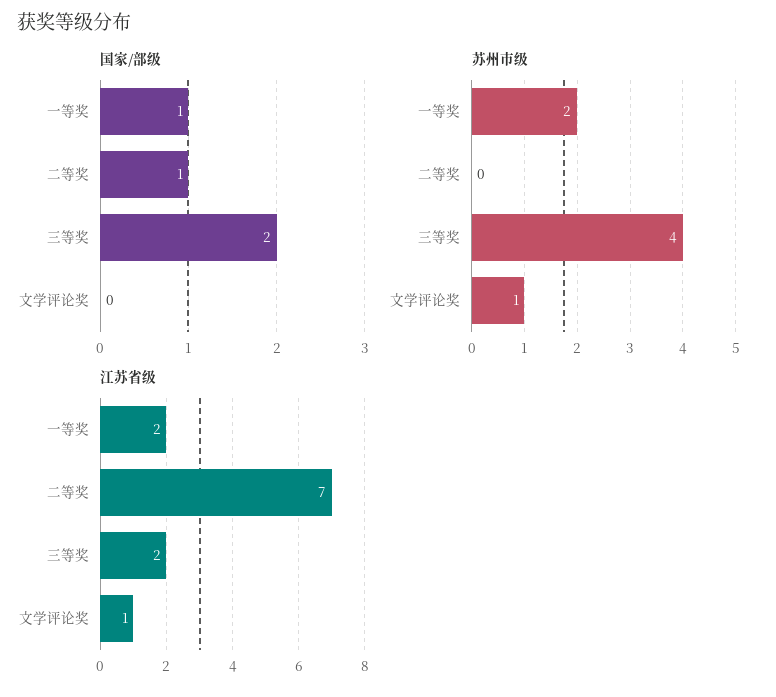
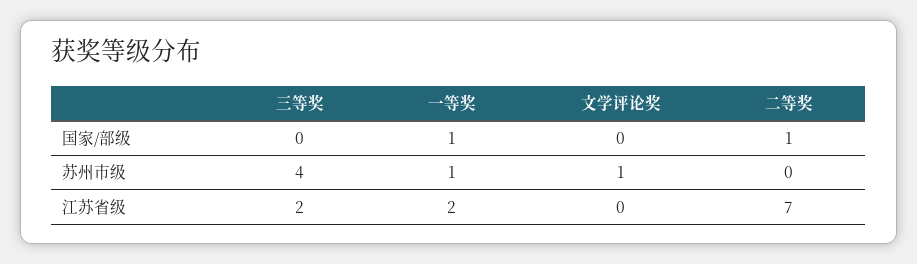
  {
    "国家/部级": {
      "一等奖": 1,
      "二等奖": 1,
-     "三等奖": 2,
+     "三等奖": 0,
      "文学评论奖": 0
    },
    "苏州市级": {
-     "一等奖": 2,
+     "一等奖": 1,
      "二等奖": 0,
      "三等奖": 4,
      "文学评论奖": 1
    },
    "江苏省级": {
      "一等奖": 2,
      "二等奖": 7,
      "三等奖": 2,
-     "文学评论奖": 1
+     "文学评论奖": 0
    }
  }

